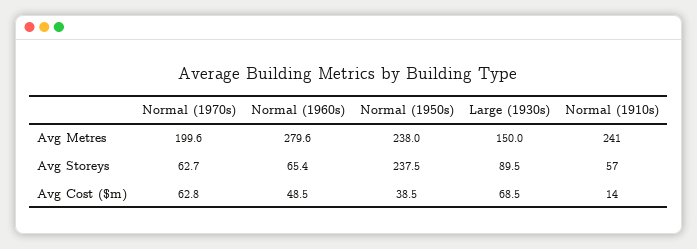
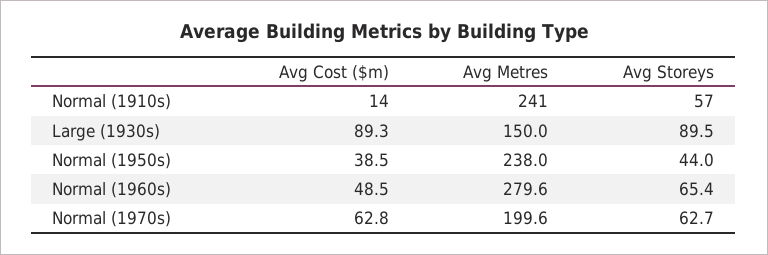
  {
    "Normal (1970s)": {
      "Avg Metres": 199.6,
      "Avg Storeys": 62.7,
      "Avg Cost ($m)": 62.8
    },
    "Normal (1960s)": {
      "Avg Metres": 279.6,
      "Avg Storeys": 65.4,
      "Avg Cost ($m)": 48.5
    },
    "Normal (1950s)": {
      "Avg Metres": 238,
-     "Avg Storeys": 237.5,
+     "Avg Storeys": 44,
      "Avg Cost ($m)": 38.5
    },
    "Large (1930s)": {
      "Avg Metres": 150,
      "Avg Storeys": 89.5,
-     "Avg Cost ($m)": 68.5
+     "Avg Cost ($m)": 89.3
    },
    "Normal (1910s)": {
      "Avg Metres": 241,
      "Avg Storeys": 57,
      "Avg Cost ($m)": 14
    }
  }

